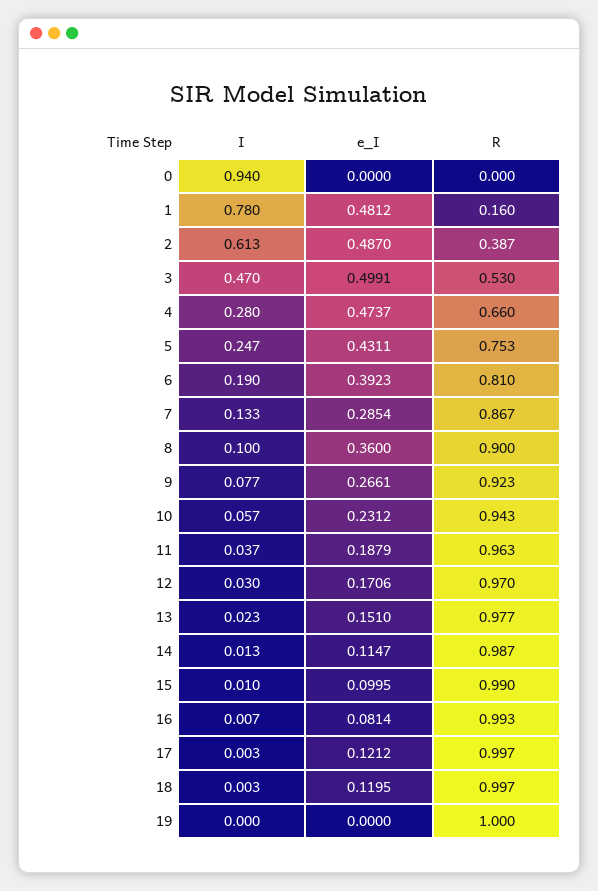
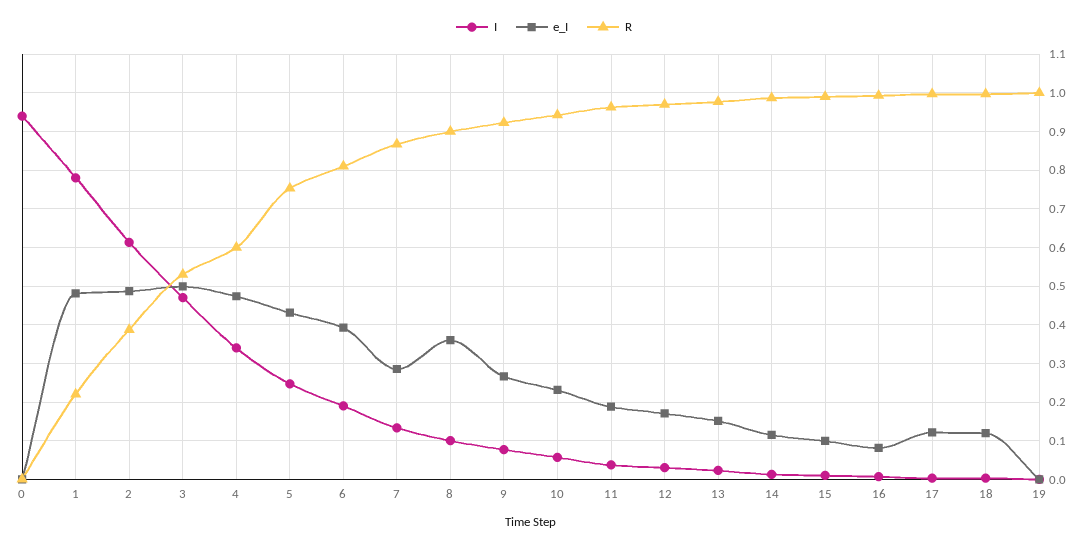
  {
    "I": {
      "0": 0.94,
      "1": 0.78,
      "2": 0.613,
      "3": 0.47,
-     "4": 0.28,
+     "4": 0.34,
      "5": 0.247,
      "6": 0.19,
      "7": 0.133,
      "8": 0.1,
      "9": 0.077,
      "10": 0.057,
      "11": 0.037,
      "12": 0.03,
      "13": 0.023,
      "14": 0.013,
      "15": 0.01,
      "16": 0.007,
      "17": 0.003,
      "18": 0.003,
      "19": 0
    },
    "e_I": {
      "0": 0,
      "1": 0.4812,
      "2": 0.487,
      "3": 0.4991,
      "4": 0.4737,
      "5": 0.4311,
      "6": 0.3923,
      "7": 0.2854,
      "8": 0.36,
      "9": 0.2661,
      "10": 0.2312,
      "11": 0.1879,
      "12": 0.1706,
      "13": 0.151,
      "14": 0.1147,
      "15": 0.0995,
      "16": 0.0814,
      "17": 0.1212,
      "18": 0.1195,
      "19": 0
    },
    "R": {
      "0": 0,
-     "1": 0.16,
+     "1": 0.22,
      "2": 0.387,
      "3": 0.53,
-     "4": 0.66,
+     "4": 0.6,
      "5": 0.753,
      "6": 0.81,
      "7": 0.867,
      "8": 0.9,
      "9": 0.923,
      "10": 0.943,
      "11": 0.963,
      "12": 0.97,
      "13": 0.977,
      "14": 0.987,
      "15": 0.99,
      "16": 0.993,
      "17": 0.997,
      "18": 0.997,
      "19": 1
    }
  }

